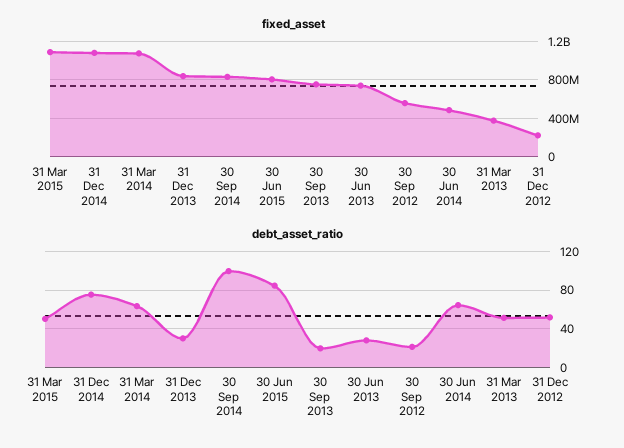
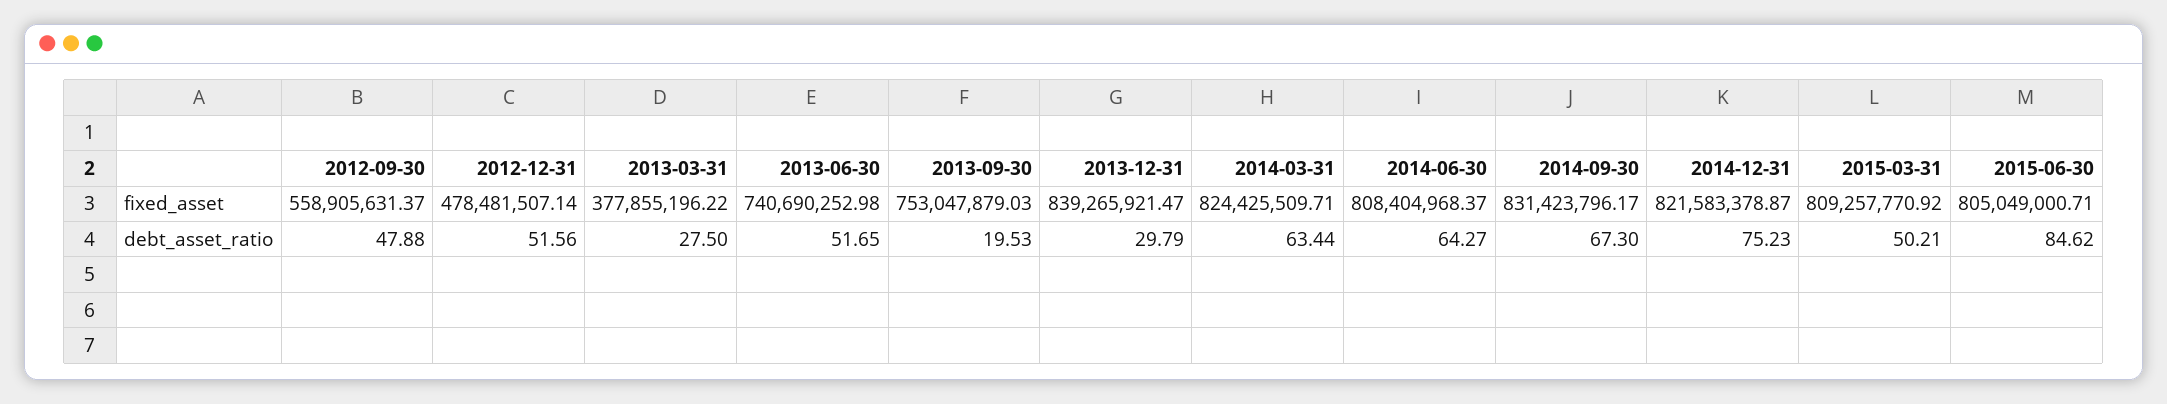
  {
    "fixed_asset": {
-     "31 Mar 2015": 1100000000,
+     "31 Mar 2015": 809257770.92,
-     "31 Dec 2014": 1100000000,
+     "31 Dec 2014": 821583378.87,
-     "31 Mar 2014": 1100000000,
+     "31 Mar 2014": 824425509.71,
      "31 Dec 2013": 839265921.47,
      "30 Sep 2014": 831423796.17,
      "30 Jun 2015": 805049000.71,
      "30 Sep 2013": 753047879.03,
      "30 Jun 2013": 740690252.98,
      "30 Sep 2012": 558905631.37,
-     "30 Jun 2014": 500000000,
+     "30 Jun 2014": 808404968.37,
      "31 Mar 2013": 377855196.22,
-     "31 Dec 2012": 200000000
+     "31 Dec 2012": 478481507.14
    },
    "debt_asset_ratio": {
      "31 Mar 2015": 50.21,
      "31 Dec 2014": 75.23,
      "31 Mar 2014": 63.44,
      "31 Dec 2013": 29.79,
-     "30 Sep 2014": 100,
+     "30 Sep 2014": 67.3,
      "30 Jun 2015": 84.62,
      "30 Sep 2013": 19.53,
-     "30 Jun 2013": 30,
+     "30 Jun 2013": 51.65,
-     "30 Sep 2012": 20,
+     "30 Sep 2012": 47.88,
      "30 Jun 2014": 64.27,
-     "31 Mar 2013": 50,
+     "31 Mar 2013": 27.5,
      "31 Dec 2012": 51.56
    }
  }

